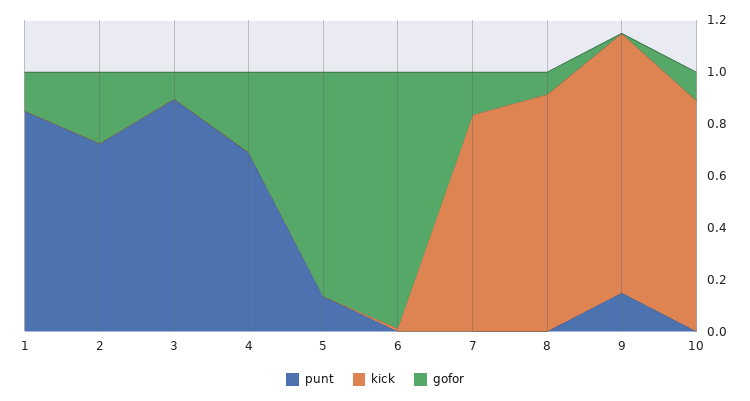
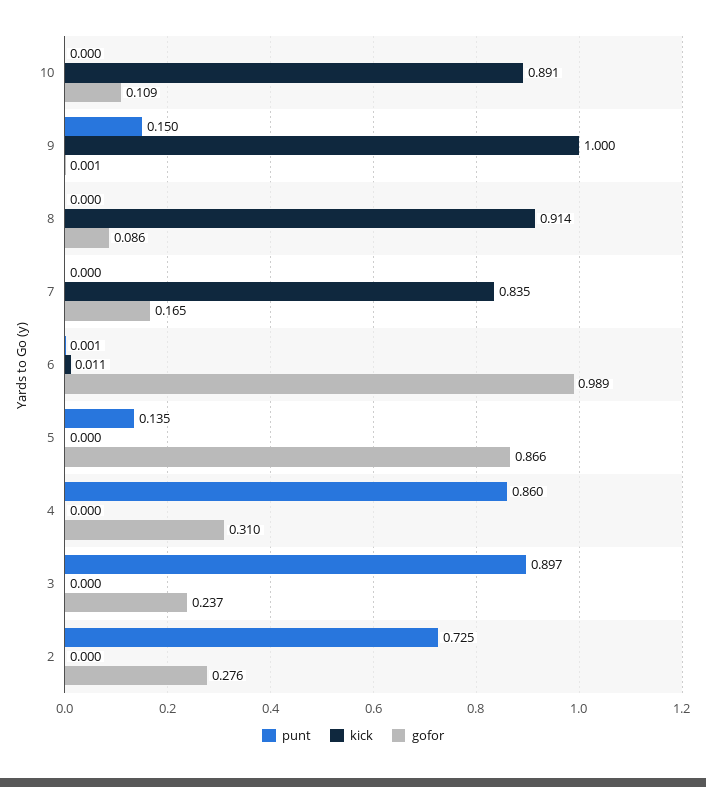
  {
    "punt": {
-     "1": 0.85,
      "2": 0.725,
      "3": 0.897,
-     "4": 0.7,
+     "4": 0.86,
      "5": 0.135,
      "6": 0.001,
      "7": 0,
      "8": 0,
      "9": 0.15,
      "10": 0
    },
    "kick": {
-     "1": 0,
      "2": 0,
      "3": 0,
      "4": 0,
      "5": 0,
      "6": 0.011,
      "7": 0.835,
      "8": 0.914,
      "9": 1,
      "10": 0.891
    },
    "gofor": {
-     "1": 0.15,
      "2": 0.276,
-     "3": 0.1,
+     "3": 0.237,
      "4": 0.31,
      "5": 0.866,
      "6": 0.989,
      "7": 0.165,
      "8": 0.086,
      "9": 0.001,
      "10": 0.109
    }
  }

